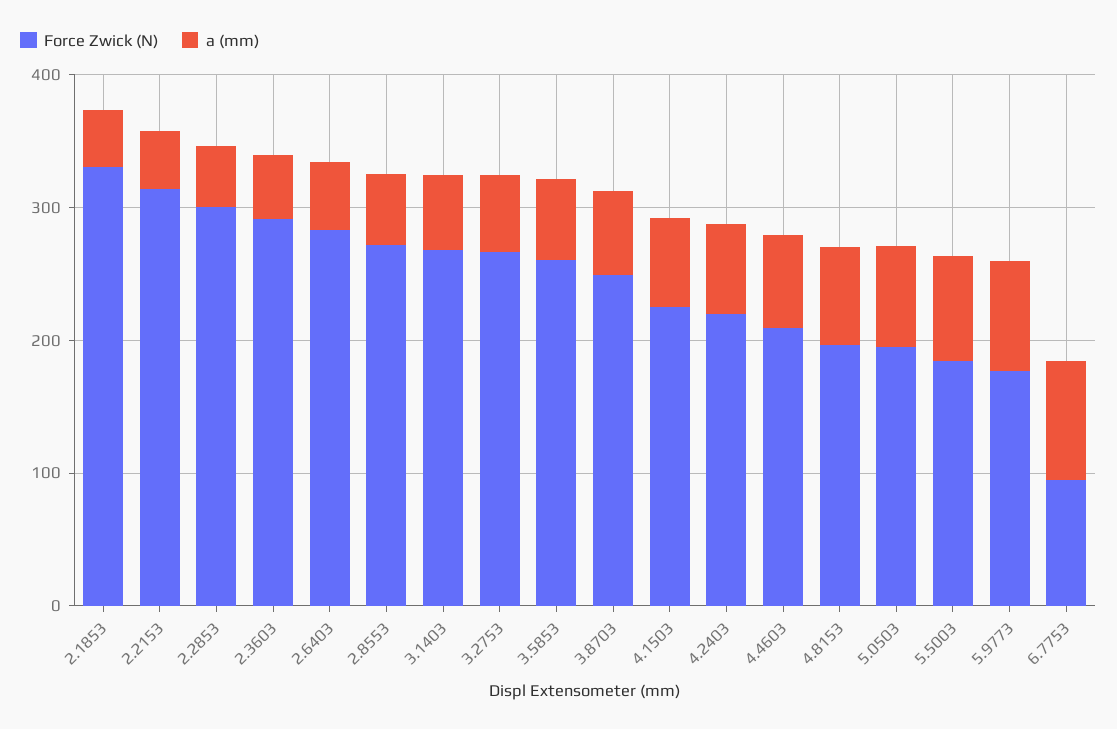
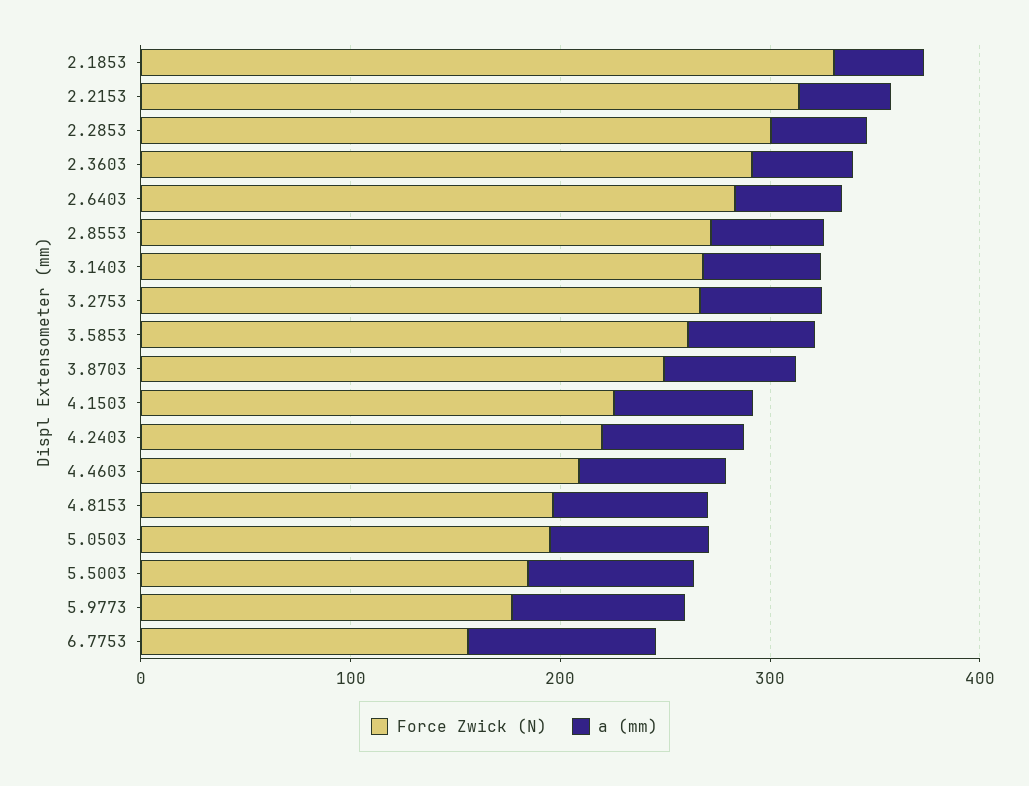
  {
    "Force Zwick (N)": {
      "2.1853": 340,
      "2.2153": 320,
      "2.2853": 300,
      "2.3603": 300,
      "2.6403": 280,
      "2.8553": 280,
      "3.1403": 260,
      "3.2753": 260,
      "3.5853": 260,
      "3.8703": 240,
      "4.1503": 220,
      "4.2403": 220,
      "4.4603": 200,
      "4.8153": 200,
      "5.0503": 200,
      "5.5003": 180,
      "5.9773": 180,
-     "6.7753": 100
+     "6.7753": 160
    },
    "a (mm)": {
      "2.1853": 40,
      "2.2153": 40,
      "2.2853": 40,
      "2.3603": 40,
      "2.6403": 60,
      "2.8553": 60,
      "3.1403": 60,
      "3.2753": 60,
      "3.5853": 60,
      "3.8703": 60,
      "4.1503": 60,
      "4.2403": 60,
      "4.4603": 80,
      "4.8153": 80,
      "5.0503": 80,
      "5.5003": 80,
      "5.9773": 80,
      "6.7753": 80
    }
  }

